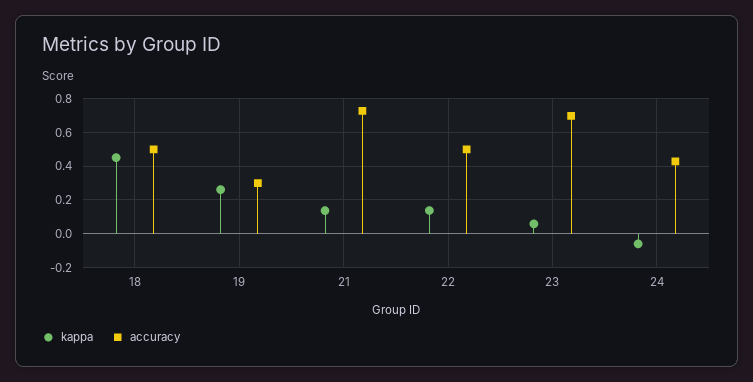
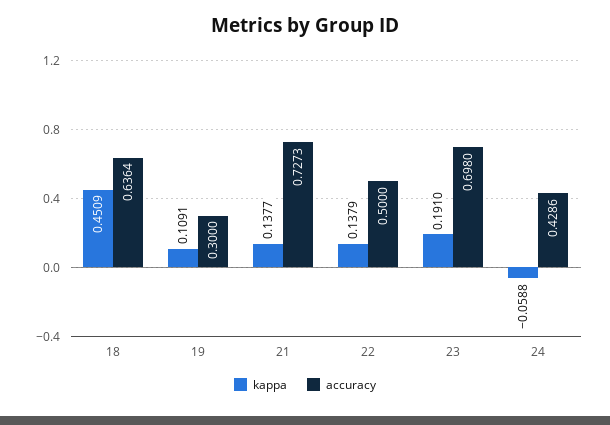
  {
    "kappa": {
      "18": 0.4509,
-     "19": 0.25,
+     "19": 0.1091,
      "21": 0.1377,
      "22": 0.1379,
-     "23": 0.05,
+     "23": 0.191,
      "24": -0.0588
    },
    "accuracy": {
-     "18": 0.5,
+     "18": 0.6364,
      "19": 0.3,
      "21": 0.7273,
      "22": 0.5,
      "23": 0.698,
      "24": 0.4286
    }
  }

